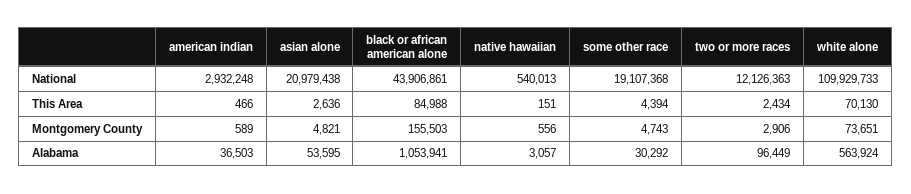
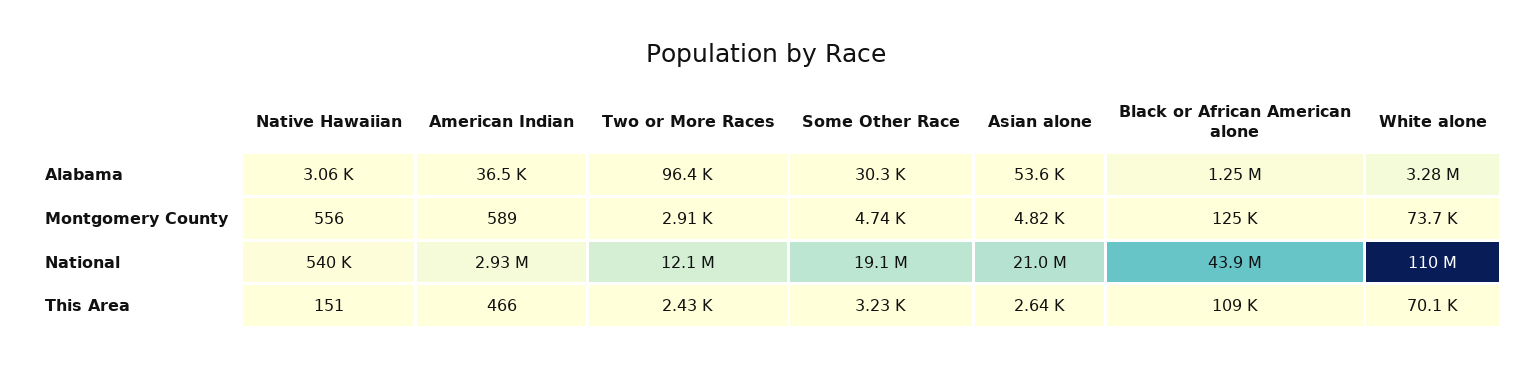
  {
    "american indian": {
      "National": 2932248,
      "This Area": 466,
      "Montgomery County": 589,
      "Alabama": 36503
    },
    "asian alone": {
      "National": 20979438,
      "This Area": 2636,
      "Montgomery County": 4821,
      "Alabama": 53595
    },
    "black or african american alone": {
      "National": 43906861,
-     "This Area": 84988,
+     "This Area": 109000,
-     "Montgomery County": 155503,
+     "Montgomery County": 125000,
-     "Alabama": 1053941
+     "Alabama": 1250000
    },
    "native hawaiian": {
      "National": 540013,
      "This Area": 151,
      "Montgomery County": 556,
      "Alabama": 3057
    },
    "some other race": {
      "National": 19107368,
-     "This Area": 4394,
+     "This Area": 3230,
      "Montgomery County": 4743,
      "Alabama": 30292
    },
    "two or more races": {
      "National": 12126363,
      "This Area": 2434,
      "Montgomery County": 2906,
      "Alabama": 96449
    },
    "white alone": {
      "National": 109929733,
      "This Area": 70130,
      "Montgomery County": 73651,
-     "Alabama": 563924
+     "Alabama": 3280000
    }
  }

